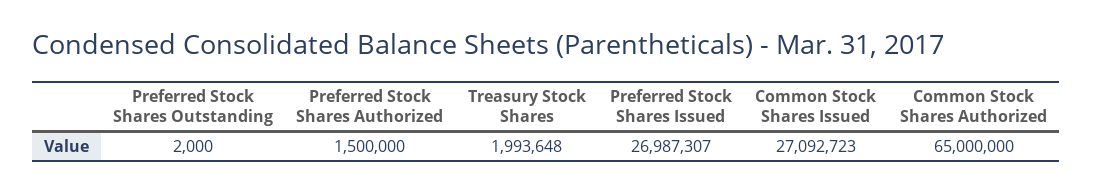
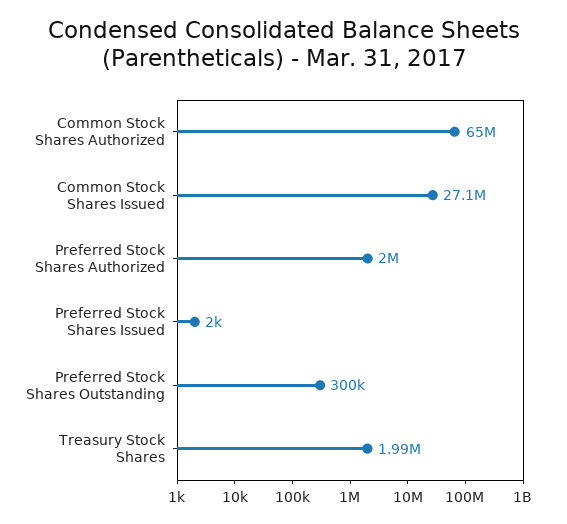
  {
-   "Preferred Stock Shares Outstanding": 2000,
+   "Preferred Stock Shares Outstanding": 300000,
-   "Preferred Stock Shares Authorized": 1500000,
+   "Preferred Stock Shares Authorized": 2000000,
    "Treasury Stock Shares": 1993648,
-   "Preferred Stock Shares Issued": 26987307,
+   "Preferred Stock Shares Issued": 2000,
    "Common Stock Shares Issued": 27092723,
    "Common Stock Shares Authorized": 65000000
  }

